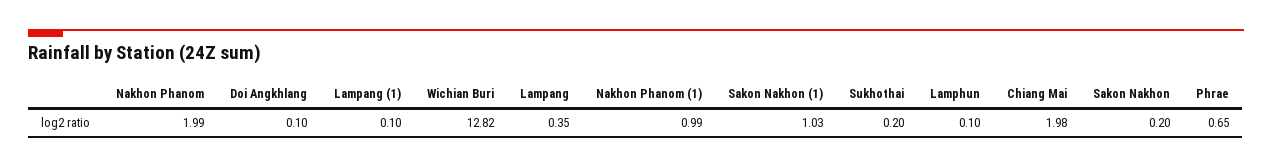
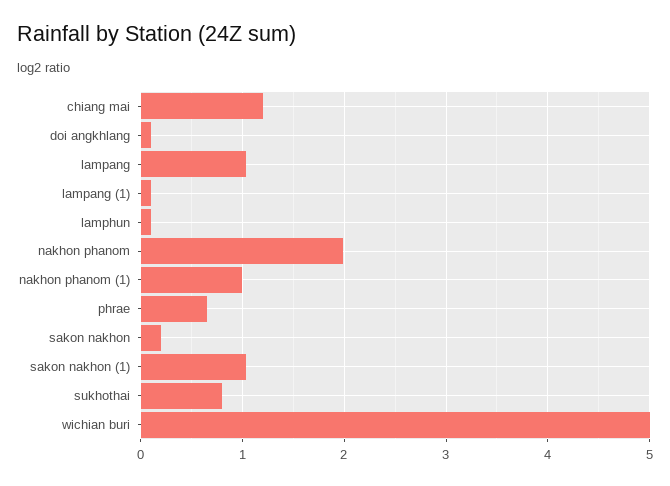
  {
    "Nakhon Phanom": 1.99,
    "Doi Angkhlang": 0.1,
    "Lampang (1)": 0.1,
-   "Wichian Buri": 12.82,
+   "Wichian Buri": 5,
-   "Lampang": 0.35,
+   "Lampang": 1,
    "Nakhon Phanom (1)": 0.99,
    "Sakon Nakhon (1)": 1.03,
-   "Sukhothai": 0.2,
+   "Sukhothai": 0.8,
    "Lamphun": 0.1,
-   "Chiang Mai": 1.98,
+   "Chiang Mai": 1.2,
    "Sakon Nakhon": 0.2,
    "Phrae": 0.65
  }

